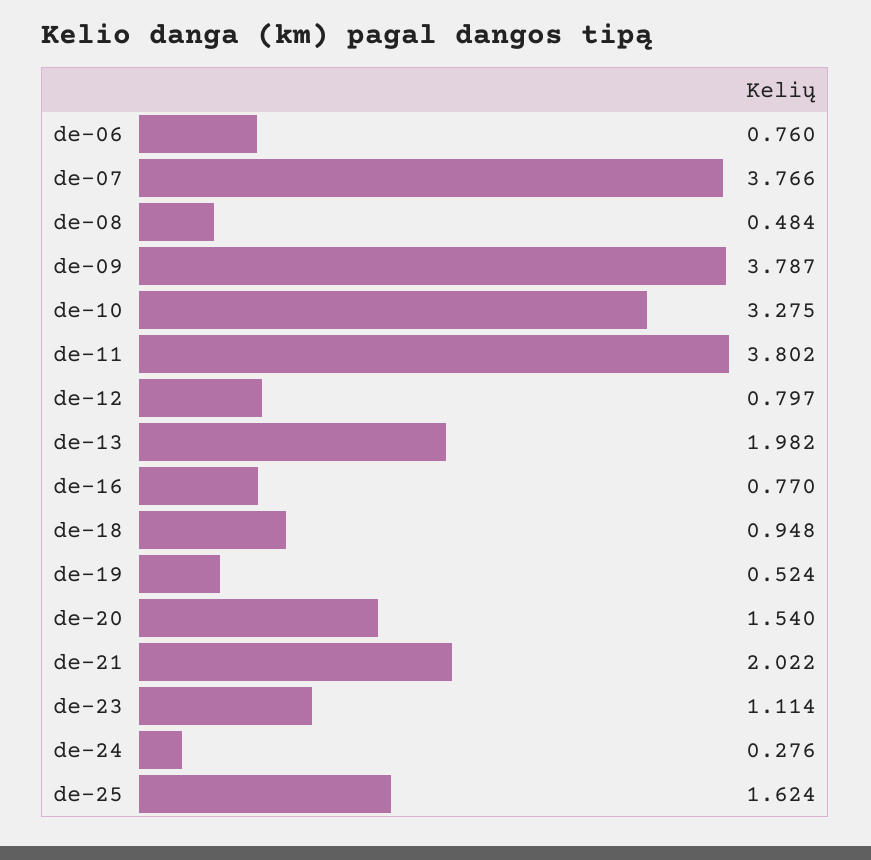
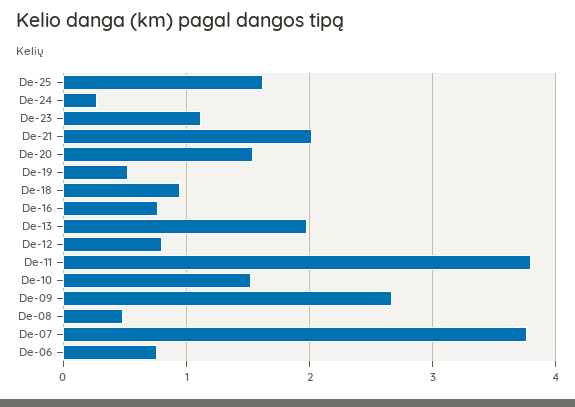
  {
    "de-06": 0.76,
    "de-07": 3.766,
    "de-08": 0.484,
-   "de-09": 3.787,
+   "de-09": 2.7,
-   "de-10": 3.275,
+   "de-10": 1.5,
    "de-11": 3.802,
    "de-12": 0.797,
    "de-13": 1.982,
    "de-16": 0.77,
    "de-18": 0.948,
    "de-19": 0.524,
    "de-20": 1.54,
    "de-21": 2.022,
    "de-23": 1.114,
    "de-24": 0.276,
    "de-25": 1.624
  }

